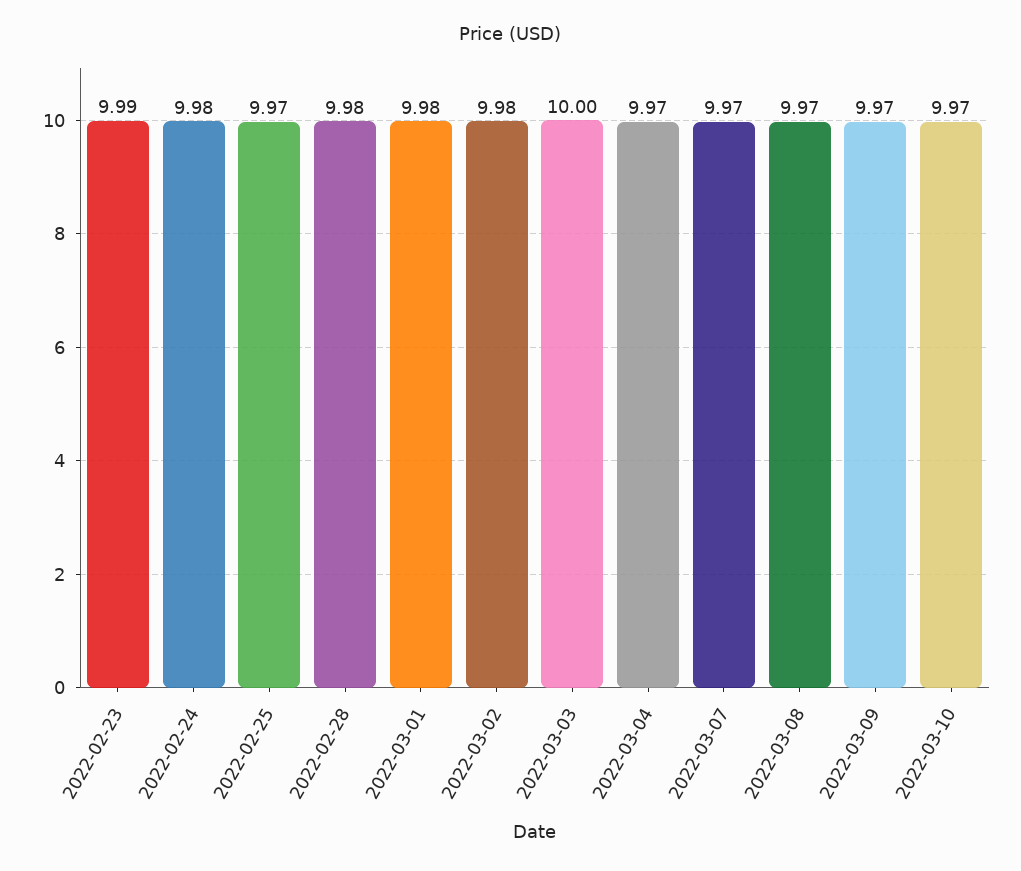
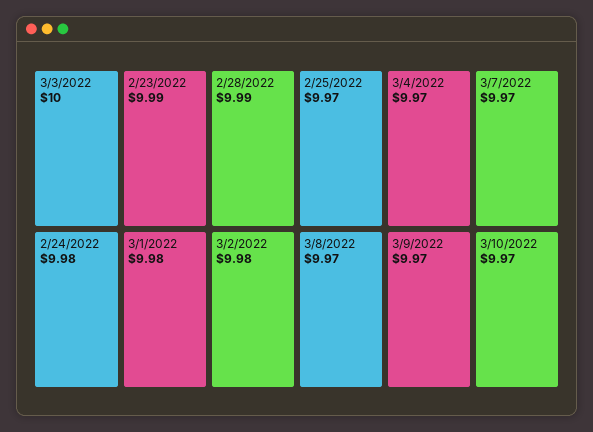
  {
    "2022-02-23": 9.99,
    "2022-02-24": 9.98,
    "2022-02-25": 9.97,
-   "2022-02-28": 9.98,
+   "2022-02-28": 9.99,
    "2022-03-01": 9.98,
    "2022-03-02": 9.98,
    "2022-03-03": 10,
    "2022-03-04": 9.97,
    "2022-03-07": 9.97,
    "2022-03-08": 9.97,
    "2022-03-09": 9.97,
    "2022-03-10": 9.97
  }

